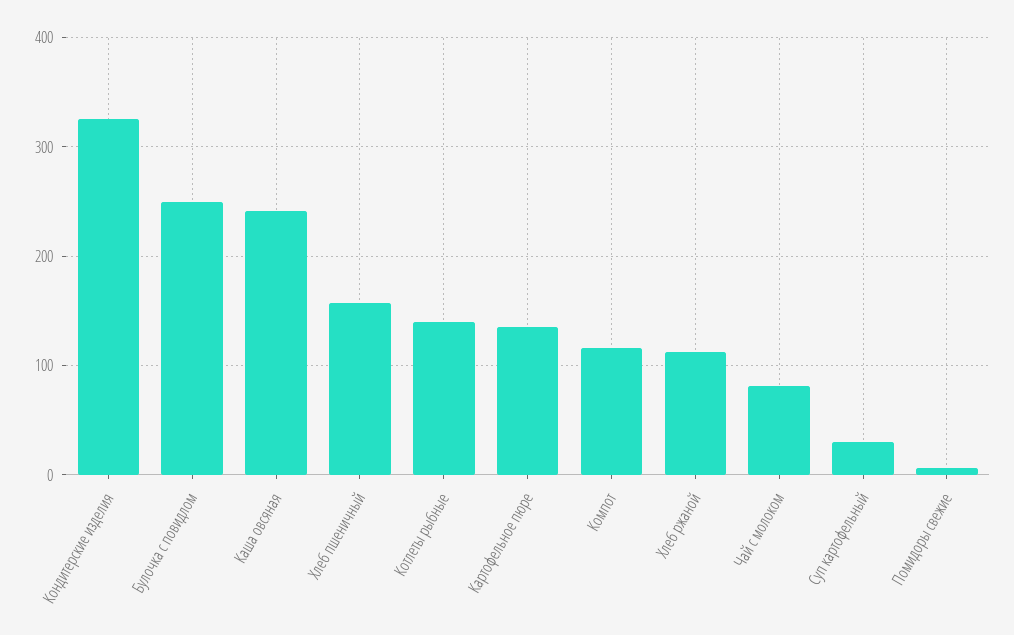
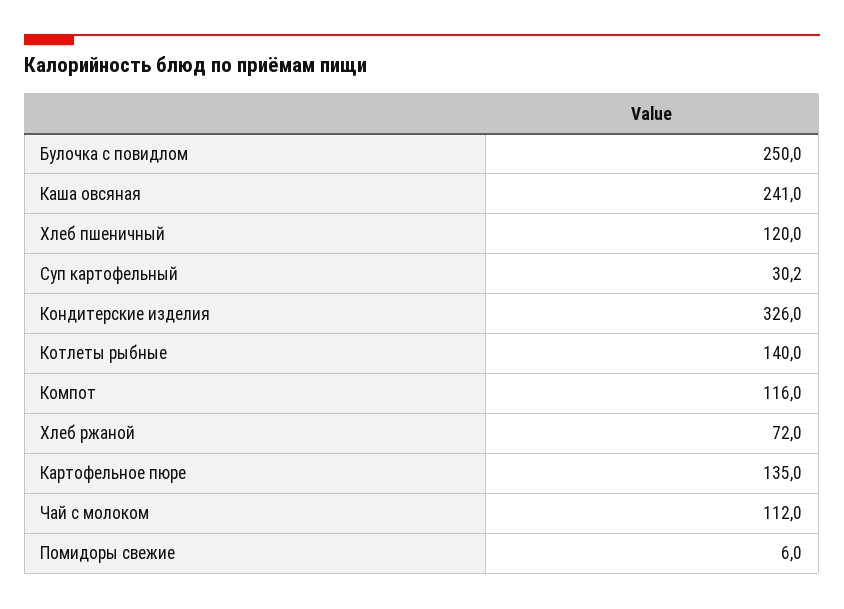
  {
    "Кондитерские изделия": 326,
    "Булочка с повидлом": 250,
    "Каша овсяная": 241,
-   "Хлеб пшеничный": 160,
+   "Хлеб пшеничный": 120,
    "Котлеты рыбные": 140,
    "Картофельное пюре": 135,
    "Компот": 116,
-   "Хлеб ржаной": 110,
+   "Хлеб ржаной": 72,
-   "Чай с молоком": 80,
+   "Чай с молоком": 112,
    "Суп картофельный": 30.2,
    "Помидоры свежие": 6
  }

